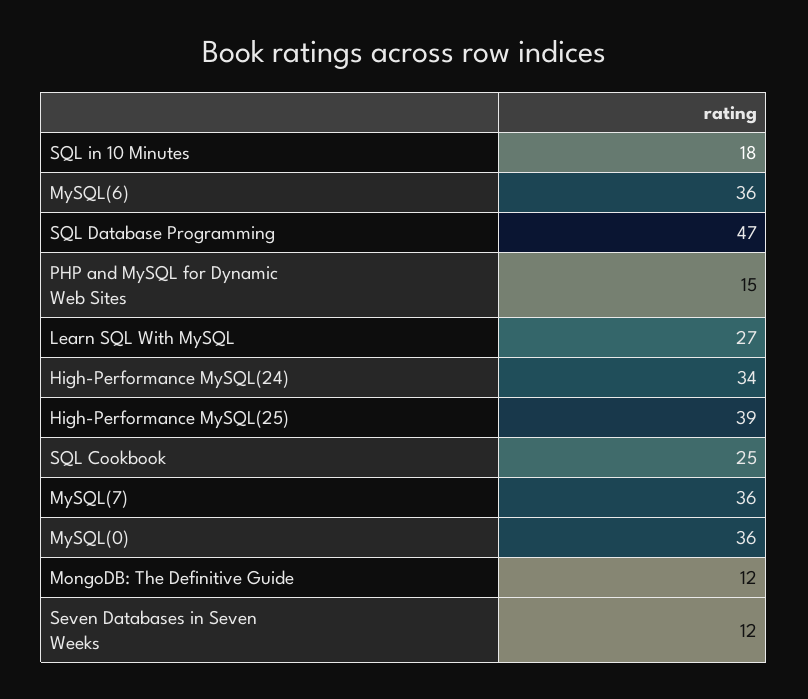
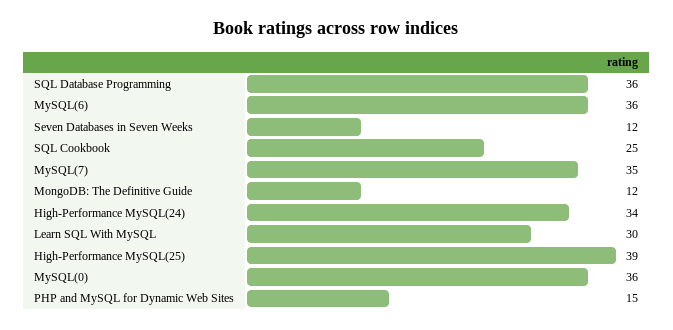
  {
-   "SQL in 10 Minutes": 18,
    "MySQL(6)": 36,
-   "SQL Database Programming": 47,
+   "SQL Database Programming": 36,
    "PHP and MySQL for Dynamic Web Sites": 15,
-   "Learn SQL With MySQL": 27,
+   "Learn SQL With MySQL": 30,
    "High-Performance MySQL(24)": 34,
    "High-Performance MySQL(25)": 39,
    "SQL Cookbook": 25,
-   "MySQL(7)": 36,
+   "MySQL(7)": 35,
    "MySQL(0)": 36,
    "MongoDB: The Definitive Guide": 12,
    "Seven Databases in Seven Weeks": 12
  }

